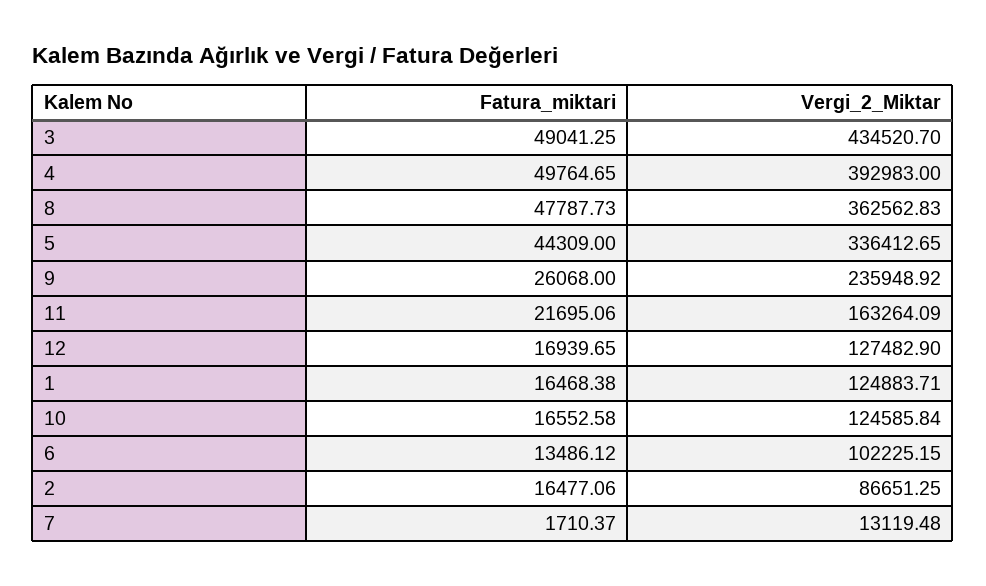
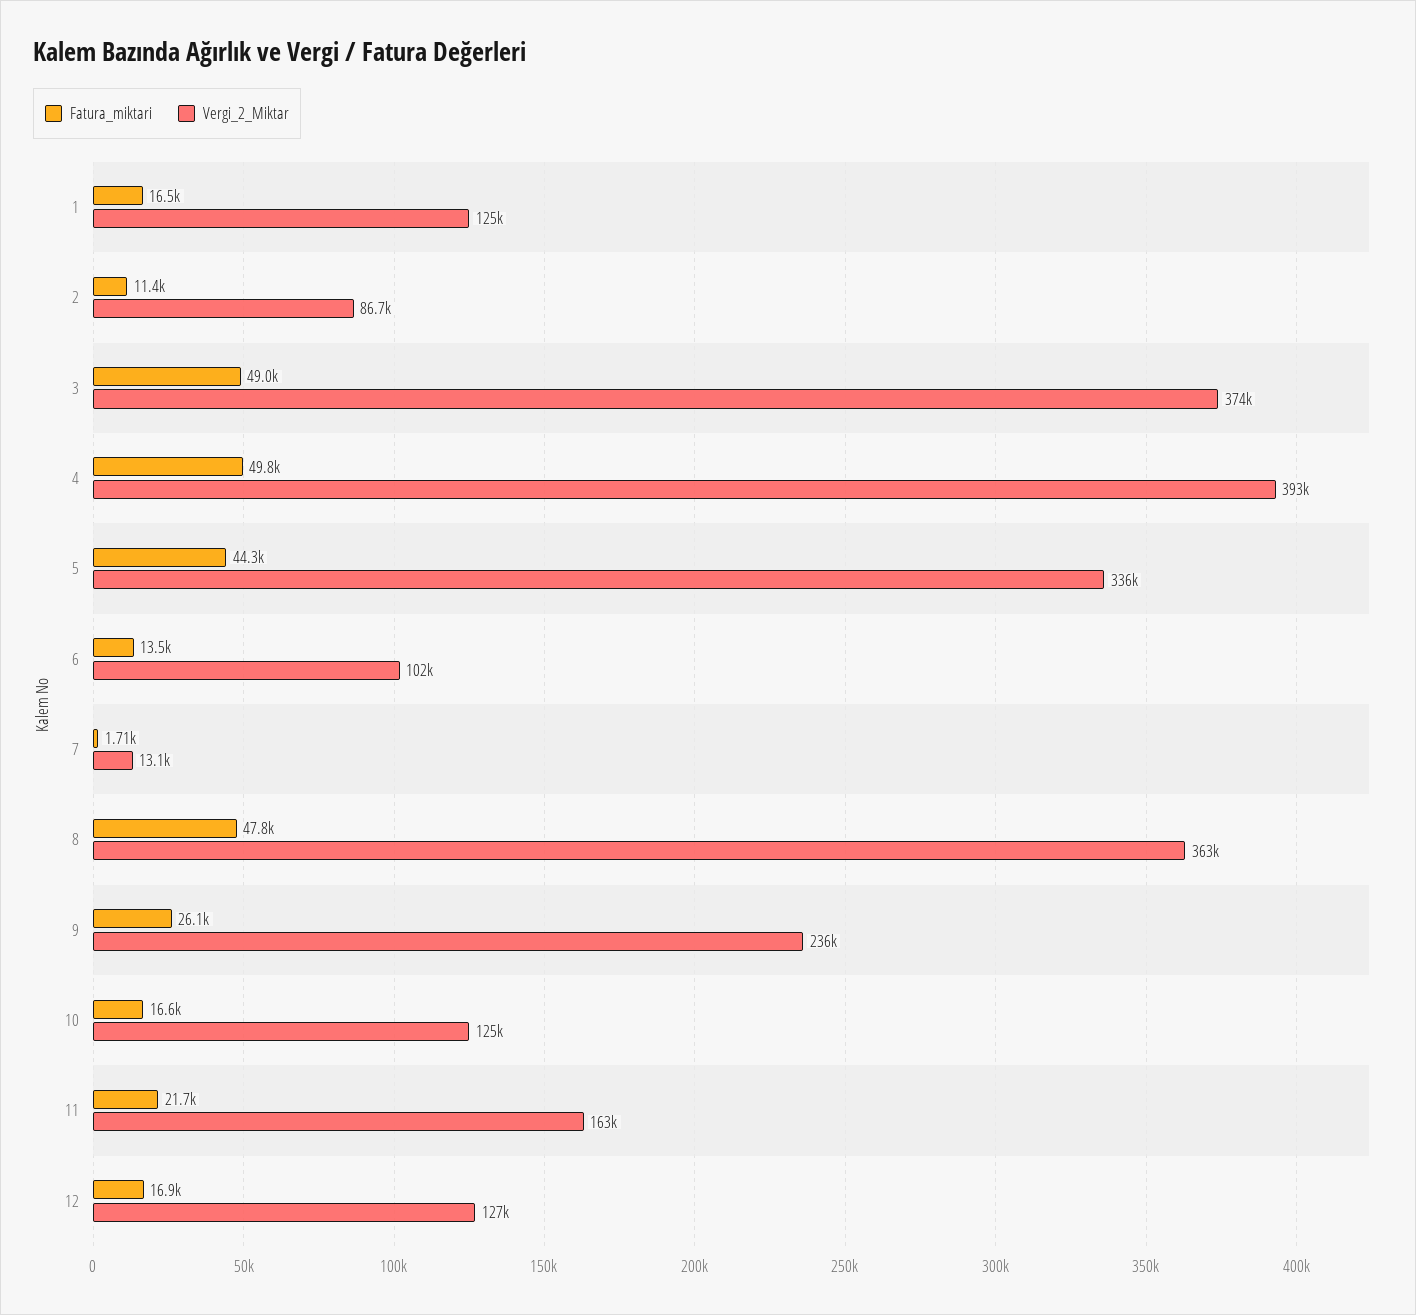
  {
    "Fatura_miktari": {
      "3": 49041.25,
      "4": 49764.65,
      "8": 47787.73,
      "5": 44309,
      "9": 26068,
      "11": 21695.06,
      "12": 16939.65,
      "1": 16468.38,
      "10": 16552.58,
      "6": 13486.12,
-     "2": 16477.06,
+     "2": 11400,
      "7": 1710.37
    },
    "Vergi_2_Miktar": {
-     "3": 434520.7,
+     "3": 374000,
      "4": 392983,
      "8": 362562.83,
      "5": 336412.65,
      "9": 235948.92,
      "11": 163264.09,
      "12": 127482.9,
      "1": 124883.71,
      "10": 124585.84,
      "6": 102225.15,
      "2": 86651.25,
      "7": 13119.48
    }
  }

